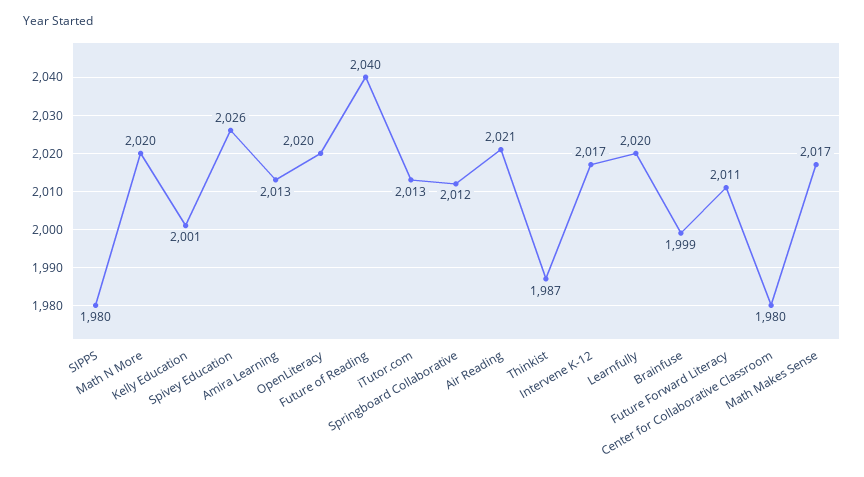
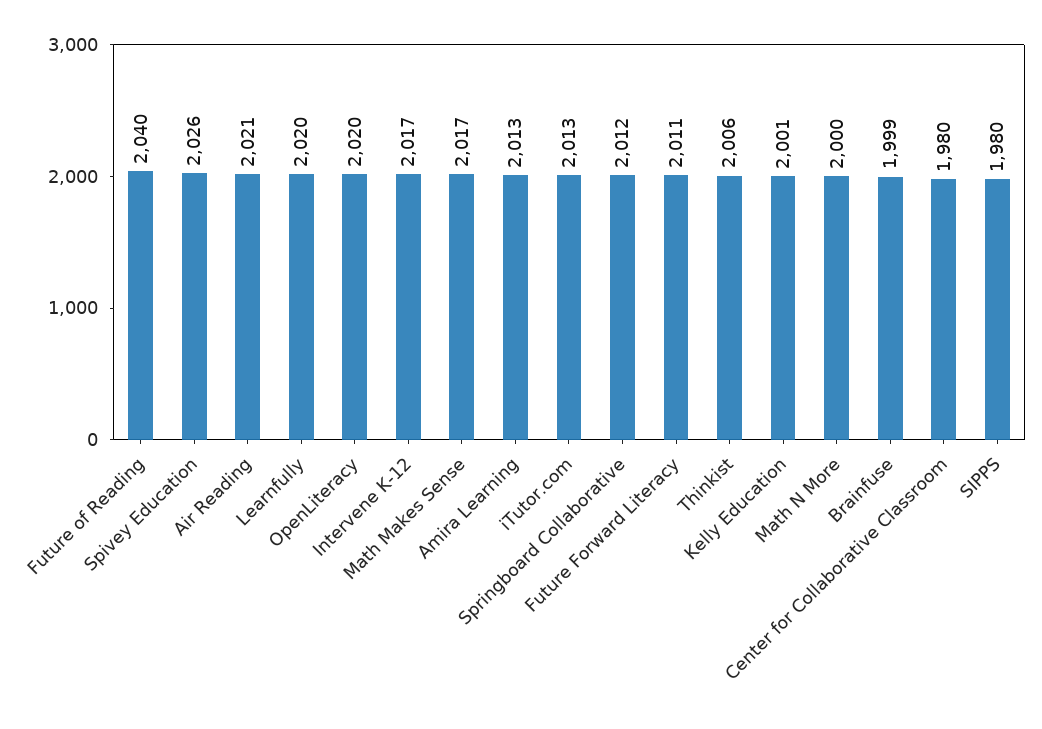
  {
    "SIPPS": 1980,
-   "Math N More": 2020,
+   "Math N More": 2000,
    "Kelly Education": 2001,
    "Spivey Education": 2026,
    "Amira Learning": 2013,
    "OpenLiteracy": 2020,
    "Future of Reading": 2040,
    "iTutor.com": 2013,
    "Springboard Collaborative": 2012,
    "Air Reading": 2021,
-   "Thinkist": 1987,
+   "Thinkist": 2006,
    "Intervene K-12": 2017,
    "Learnfully": 2020,
    "Brainfuse": 1999,
    "Future Forward Literacy": 2011,
    "Center for Collaborative Classroom": 1980,
    "Math Makes Sense": 2017
  }

